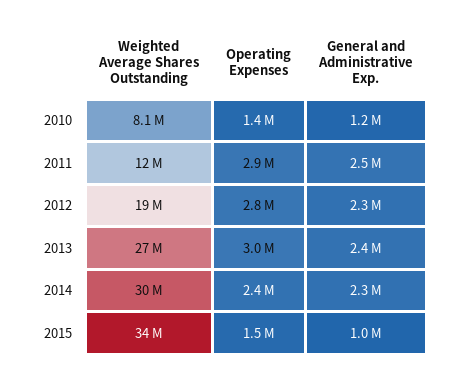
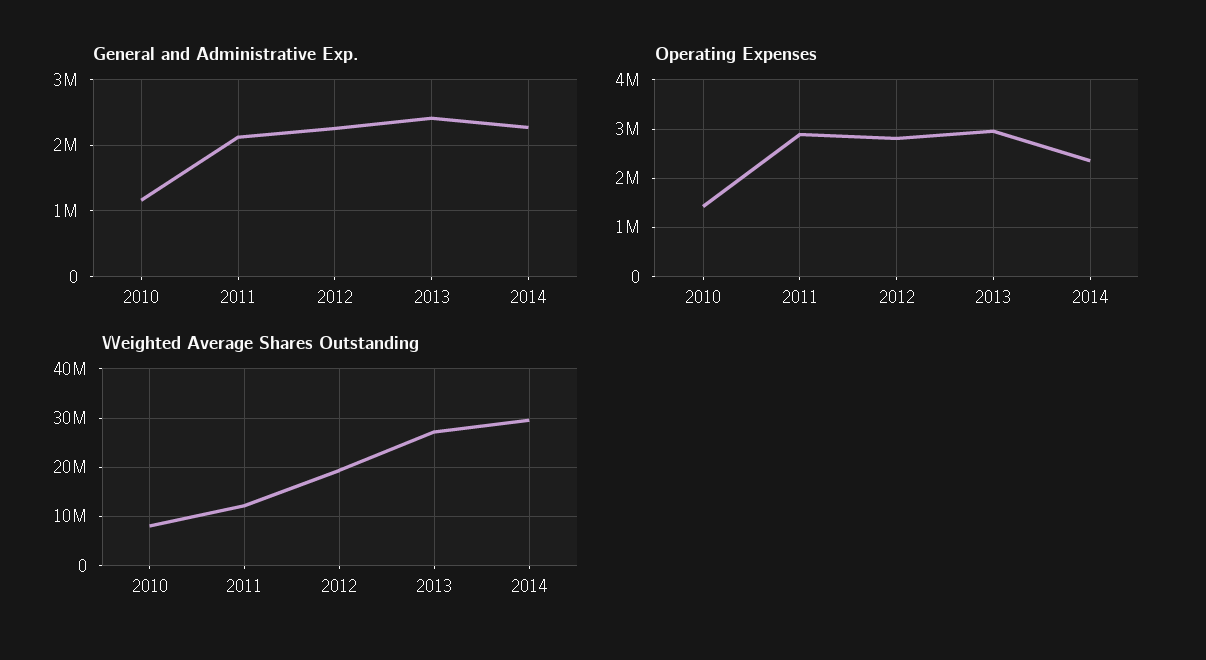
  {
    "Weighted Average Shares Outstanding": {
      "2010": 8100000,
      "2011": 12000000,
      "2012": 19000000,
      "2013": 27000000,
-     "2014": 30000000,
+     "2014": 30000000
-     "2015": 34000000
    },
    "Operating Expenses": {
      "2010": 1400000,
      "2011": 2900000,
      "2012": 2800000,
      "2013": 3000000,
-     "2014": 2400000,
+     "2014": 2400000
-     "2015": 1500000
    },
    "General and Administrative Exp.": {
      "2010": 1200000,
-     "2011": 2500000,
+     "2011": 2100000,
      "2012": 2300000,
      "2013": 2400000,
-     "2014": 2300000,
+     "2014": 2300000
-     "2015": 1000000
    }
  }

